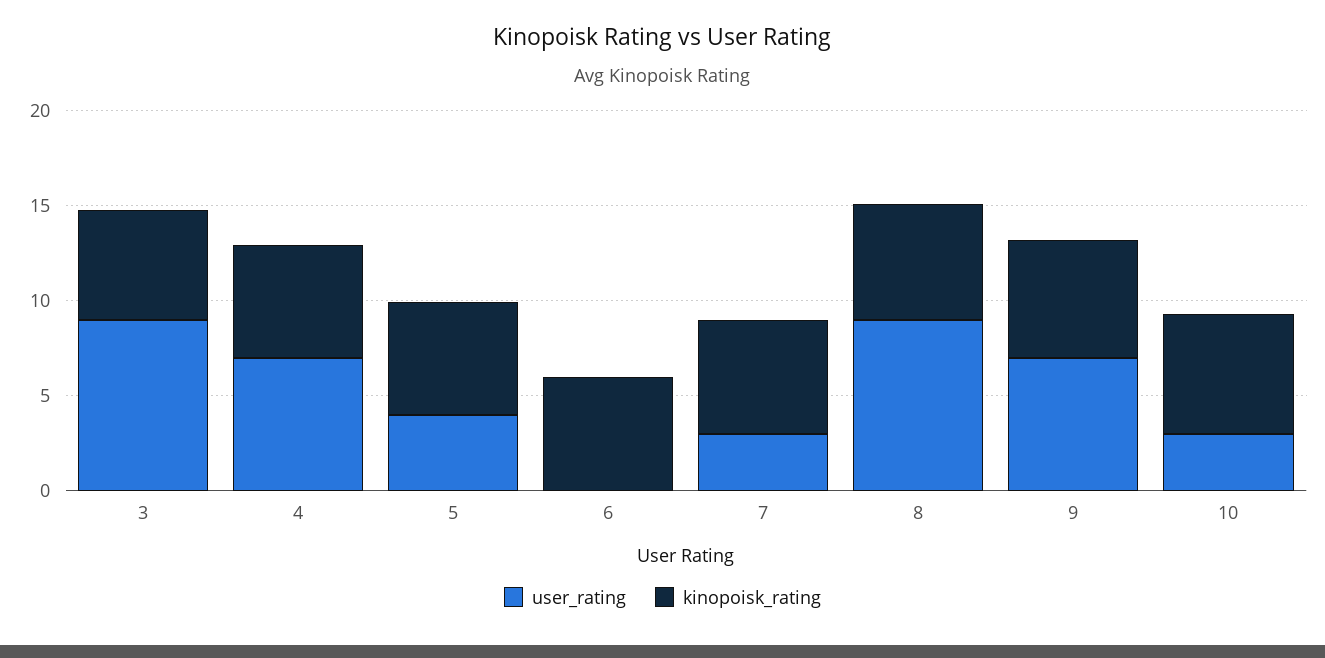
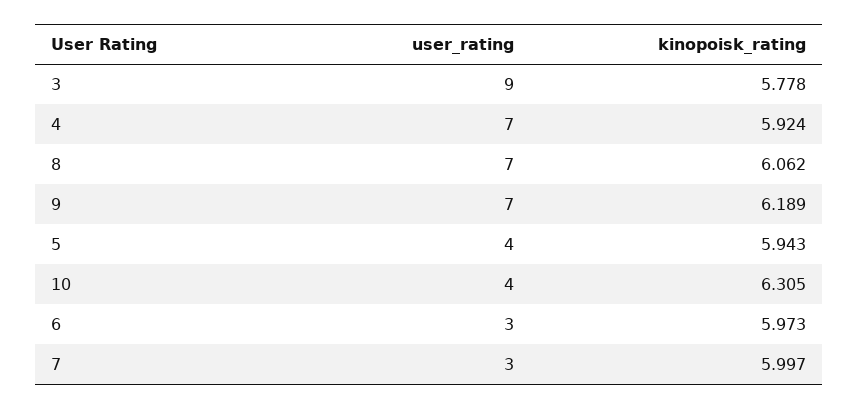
  {
    "user_rating": {
      "3": 9,
      "4": 7,
      "5": 4,
-     "6": 0,
+     "6": 3,
      "7": 3,
-     "8": 9,
+     "8": 7,
      "9": 7,
-     "10": 3
+     "10": 4
    },
    "kinopoisk_rating": {
      "3": 5.778,
      "4": 5.924,
      "5": 5.943,
      "6": 5.973,
      "7": 5.997,
      "8": 6.062,
      "9": 6.189,
      "10": 6.305
    }
  }

